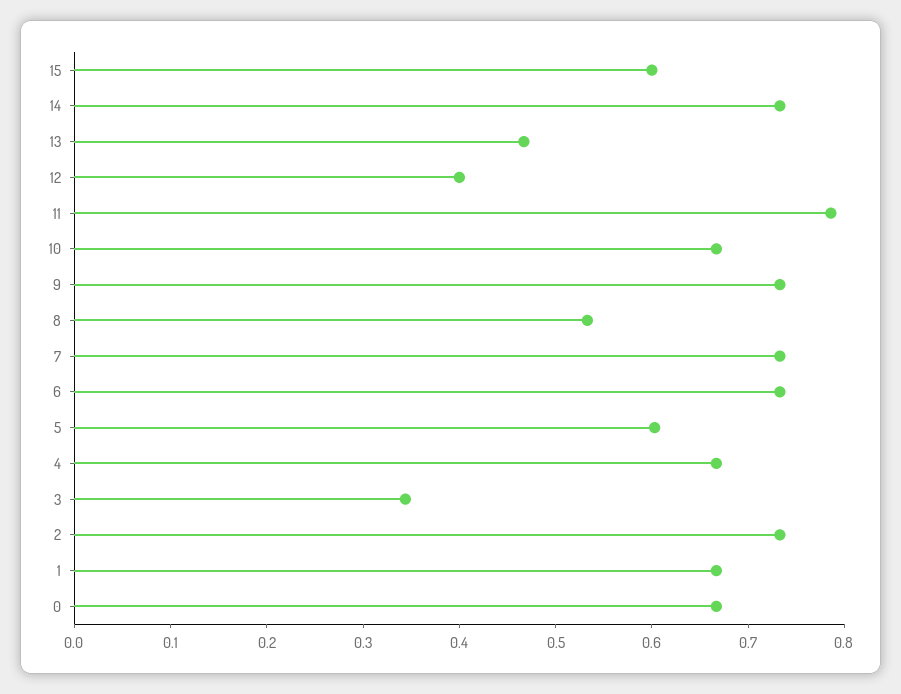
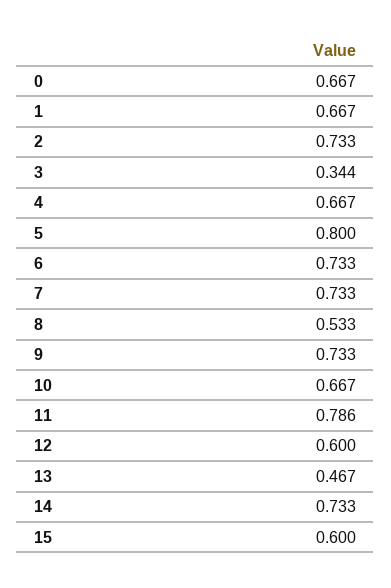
  {
    "15": 0.6,
    "14": 0.733,
    "13": 0.467,
-   "12": 0.4,
+   "12": 0.6,
    "11": 0.786,
    "10": 0.667,
    "9": 0.733,
    "8": 0.533,
    "7": 0.733,
    "6": 0.733,
-   "5": 0.6,
+   "5": 0.8,
    "4": 0.667,
    "3": 0.344,
    "2": 0.733,
    "1": 0.667,
    "0": 0.667
  }

